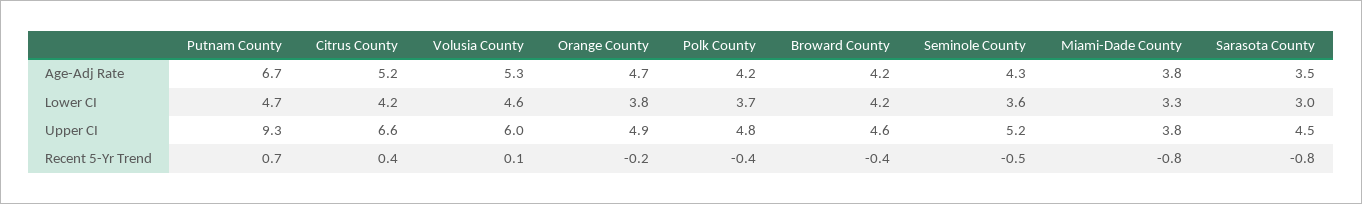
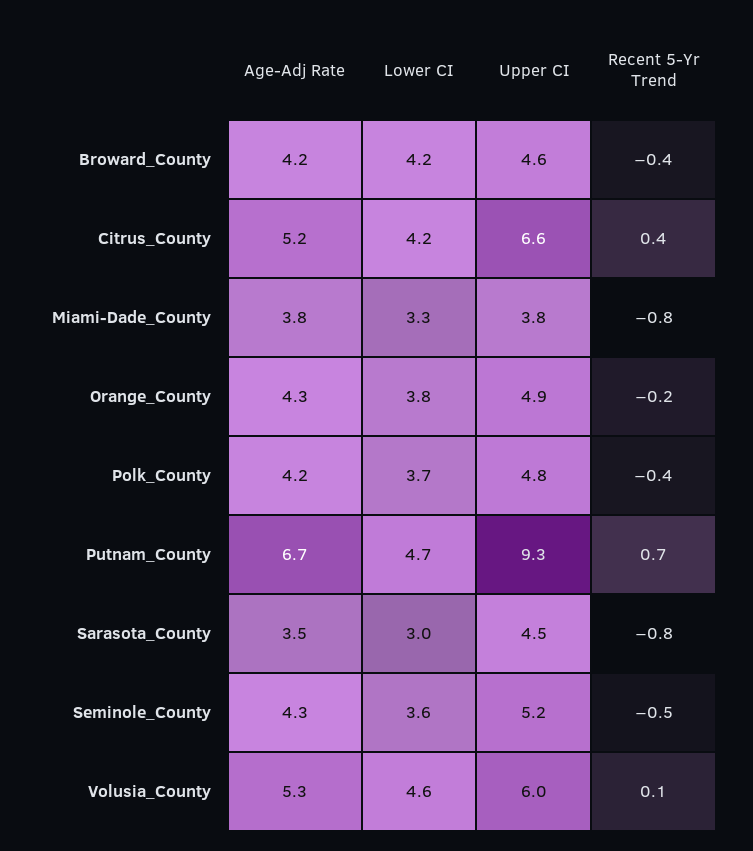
  {
    "Putnam County": {
      "Age-Adj Rate": 6.7,
      "Lower CI": 4.7,
      "Upper CI": 9.3,
      "Recent 5-Yr Trend": 0.7
    },
    "Citrus County": {
      "Age-Adj Rate": 5.2,
      "Lower CI": 4.2,
      "Upper CI": 6.6,
      "Recent 5-Yr Trend": 0.4
    },
    "Volusia County": {
      "Age-Adj Rate": 5.3,
      "Lower CI": 4.6,
      "Upper CI": 6,
      "Recent 5-Yr Trend": 0.1
    },
    "Orange County": {
-     "Age-Adj Rate": 4.7,
+     "Age-Adj Rate": 4.3,
      "Lower CI": 3.8,
      "Upper CI": 4.9,
      "Recent 5-Yr Trend": -0.2
    },
    "Polk County": {
      "Age-Adj Rate": 4.2,
      "Lower CI": 3.7,
      "Upper CI": 4.8,
      "Recent 5-Yr Trend": -0.4
    },
    "Broward County": {
      "Age-Adj Rate": 4.2,
      "Lower CI": 4.2,
      "Upper CI": 4.6,
      "Recent 5-Yr Trend": -0.4
    },
    "Seminole County": {
      "Age-Adj Rate": 4.3,
      "Lower CI": 3.6,
      "Upper CI": 5.2,
      "Recent 5-Yr Trend": -0.5
    },
    "Miami-Dade County": {
      "Age-Adj Rate": 3.8,
      "Lower CI": 3.3,
      "Upper CI": 3.8,
      "Recent 5-Yr Trend": -0.8
    },
    "Sarasota County": {
      "Age-Adj Rate": 3.5,
      "Lower CI": 3,
      "Upper CI": 4.5,
      "Recent 5-Yr Trend": -0.8
    }
  }

